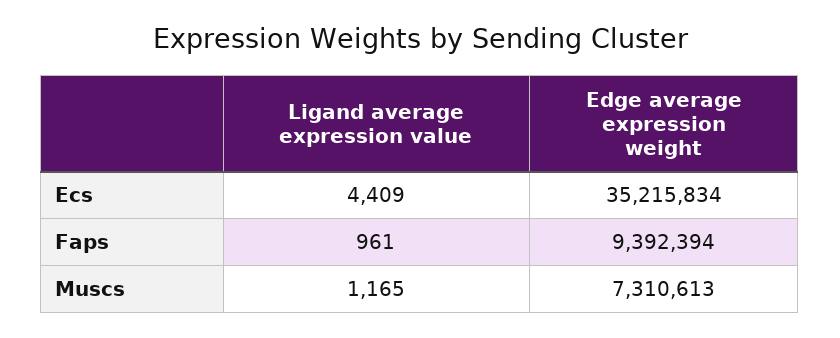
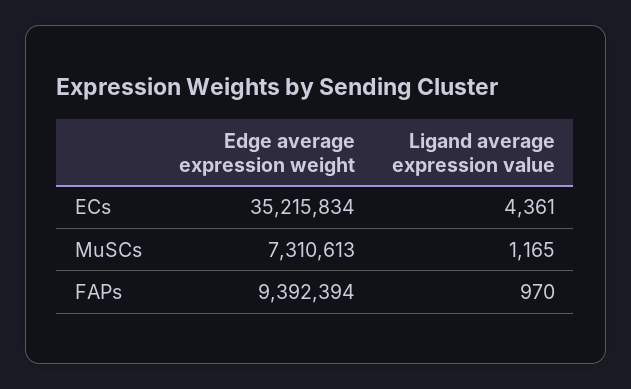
  {
    "Ligand average expression value": {
-     "Ecs": 4409,
+     "Ecs": 4361,
-     "Faps": 961,
+     "Faps": 970,
      "Muscs": 1165
    },
    "Edge average expression weight": {
      "Ecs": 35215834,
      "Faps": 9392394,
      "Muscs": 7310613
    }
  }

